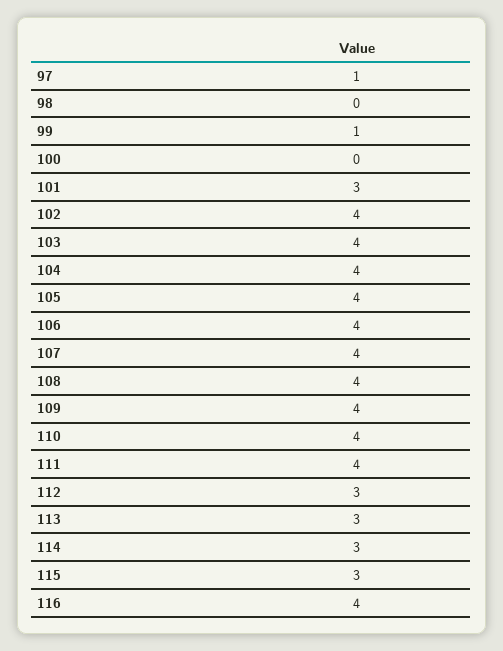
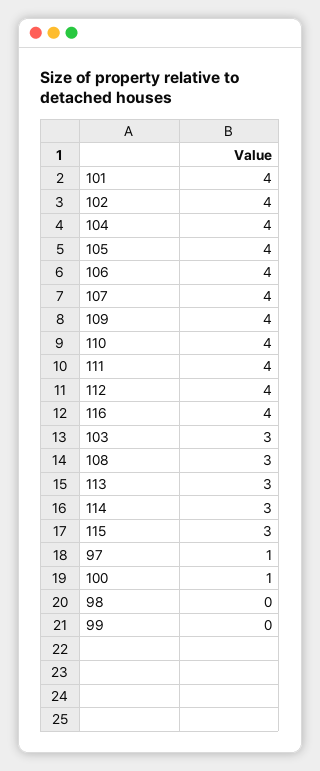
  {
    "97": 1,
    "98": 0,
-   "99": 1,
+   "99": 0,
-   "100": 0,
+   "100": 1,
-   "101": 3,
+   "101": 4,
    "102": 4,
-   "103": 4,
+   "103": 3,
    "104": 4,
    "105": 4,
    "106": 4,
    "107": 4,
-   "108": 4,
+   "108": 3,
    "109": 4,
    "110": 4,
    "111": 4,
-   "112": 3,
+   "112": 4,
    "113": 3,
    "114": 3,
    "115": 3,
    "116": 4
  }

